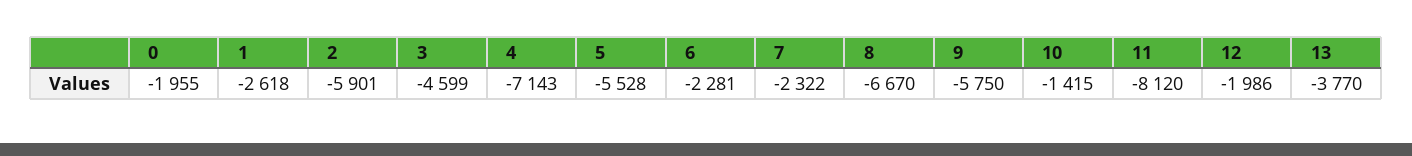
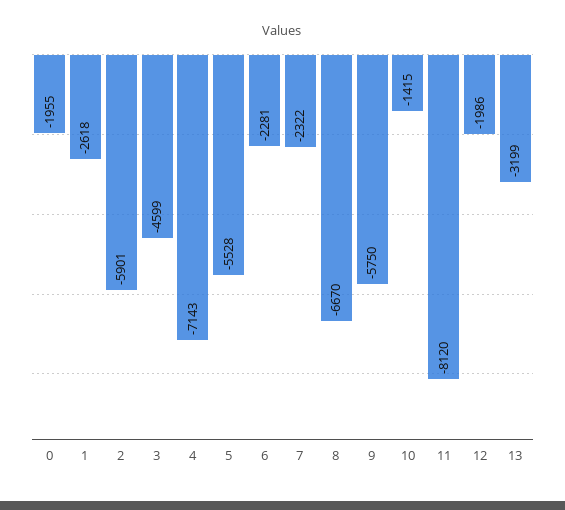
  {
    "0": -1955,
    "1": -2618,
    "2": -5901,
    "3": -4599,
    "4": -7143,
    "5": -5528,
    "6": -2281,
    "7": -2322,
    "8": -6670,
    "9": -5750,
    "10": -1415,
    "11": -8120,
    "12": -1986,
-   "13": -3770
+   "13": -3199
  }

